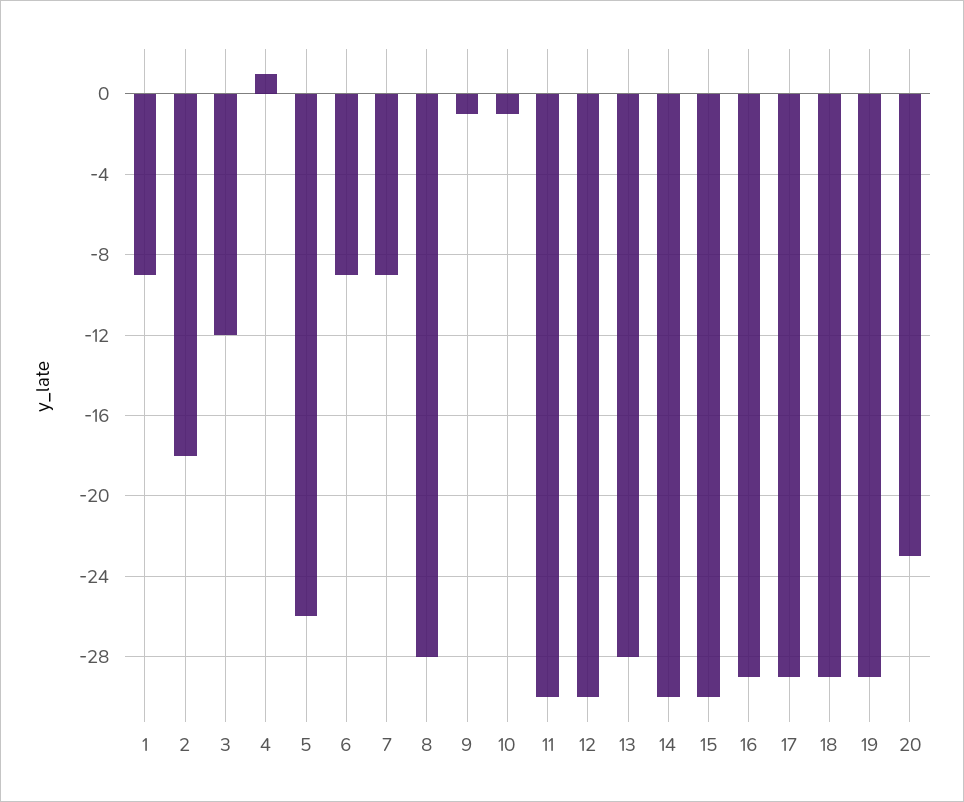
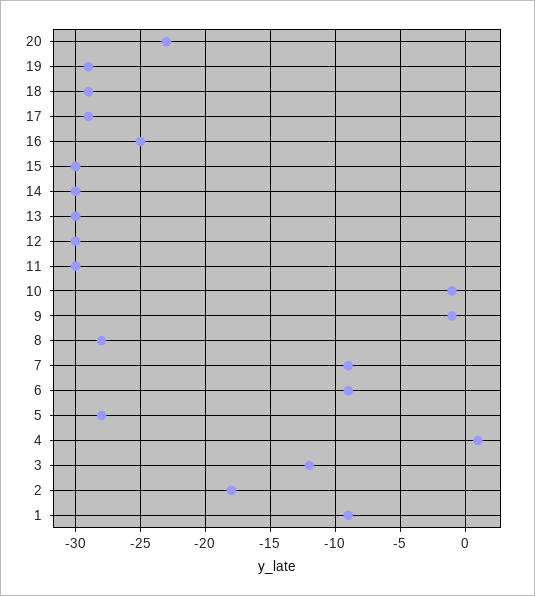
  {
    "1": -9,
    "2": -18,
    "3": -12,
    "4": 1,
-   "5": -26,
+   "5": -28,
    "6": -9,
    "7": -9,
    "8": -28,
    "9": -1,
    "10": -1,
    "11": -30,
    "12": -30,
-   "13": -28,
+   "13": -30,
    "14": -30,
    "15": -30,
-   "16": -29,
+   "16": -25,
    "17": -29,
    "18": -29,
    "19": -29,
    "20": -23
  }

